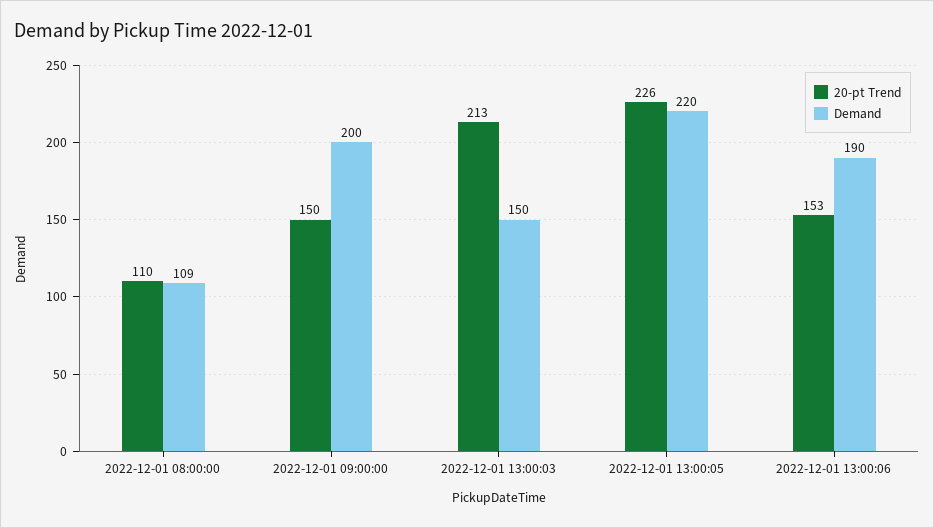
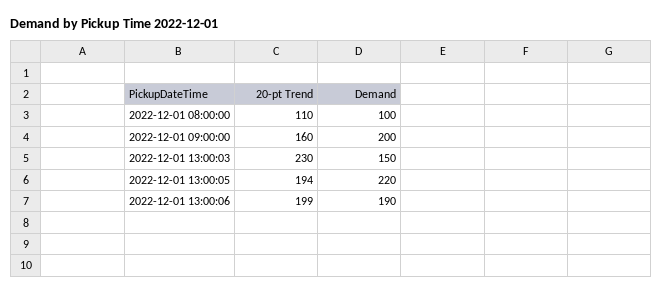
  {
    "20-pt Trend": {
      "2022-12-01 08:00:00": 110,
-     "2022-12-01 09:00:00": 150,
+     "2022-12-01 09:00:00": 160,
-     "2022-12-01 13:00:03": 213,
+     "2022-12-01 13:00:03": 230,
-     "2022-12-01 13:00:05": 226,
+     "2022-12-01 13:00:05": 194,
-     "2022-12-01 13:00:06": 153
+     "2022-12-01 13:00:06": 199
    },
    "Demand": {
-     "2022-12-01 08:00:00": 109,
+     "2022-12-01 08:00:00": 100,
      "2022-12-01 09:00:00": 200,
      "2022-12-01 13:00:03": 150,
      "2022-12-01 13:00:05": 220,
      "2022-12-01 13:00:06": 190
    }
  }

